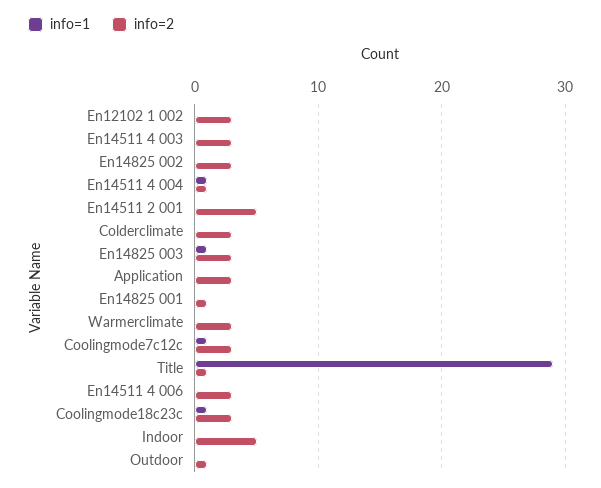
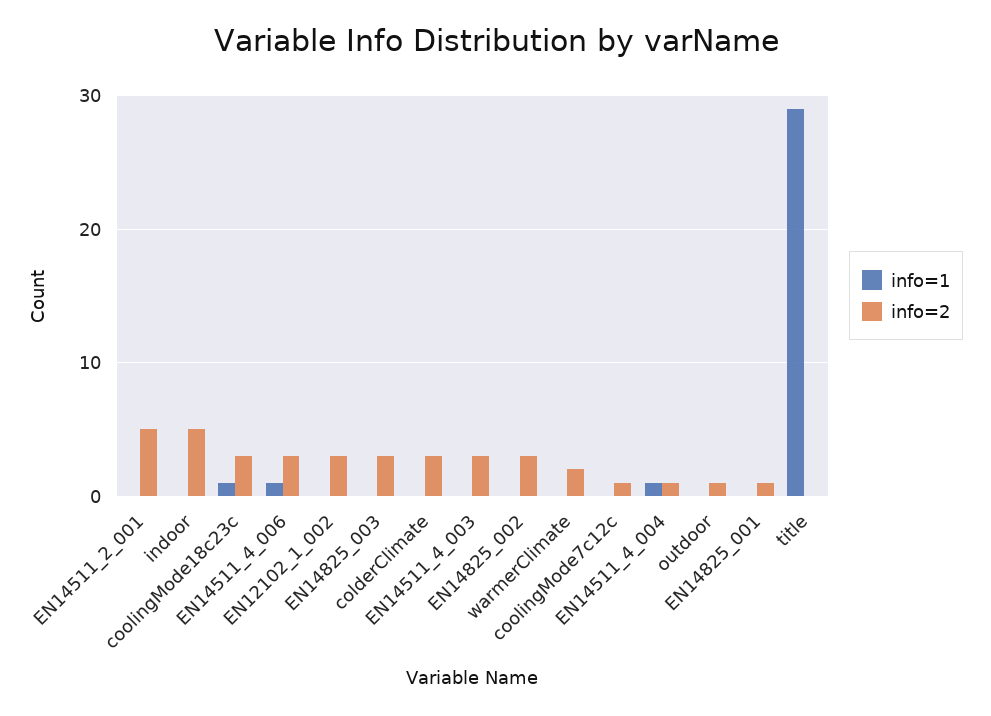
  {
    "info=1": {
      "En12102 1 002": 0,
      "En14511 4 003": 0,
      "En14825 002": 0,
      "En14511 4 004": 1,
      "En14511 2 001": 0,
      "Colderclimate": 0,
-     "En14825 003": 1,
+     "En14825 003": 0,
-     "Application": 0,
      "En14825 001": 0,
      "Warmerclimate": 0,
-     "Coolingmode7c12c": 1,
+     "Coolingmode7c12c": 0,
      "Title": 29,
-     "En14511 4 006": 0,
+     "En14511 4 006": 1,
      "Coolingmode18c23c": 1,
      "Indoor": 0,
      "Outdoor": 0
    },
    "info=2": {
      "En12102 1 002": 3,
      "En14511 4 003": 3,
      "En14825 002": 3,
      "En14511 4 004": 1,
      "En14511 2 001": 5,
      "Colderclimate": 3,
      "En14825 003": 3,
-     "Application": 3,
      "En14825 001": 1,
-     "Warmerclimate": 3,
+     "Warmerclimate": 2,
-     "Coolingmode7c12c": 3,
+     "Coolingmode7c12c": 1,
-     "Title": 1,
+     "Title": 0,
      "En14511 4 006": 3,
      "Coolingmode18c23c": 3,
      "Indoor": 5,
      "Outdoor": 1
    }
  }

